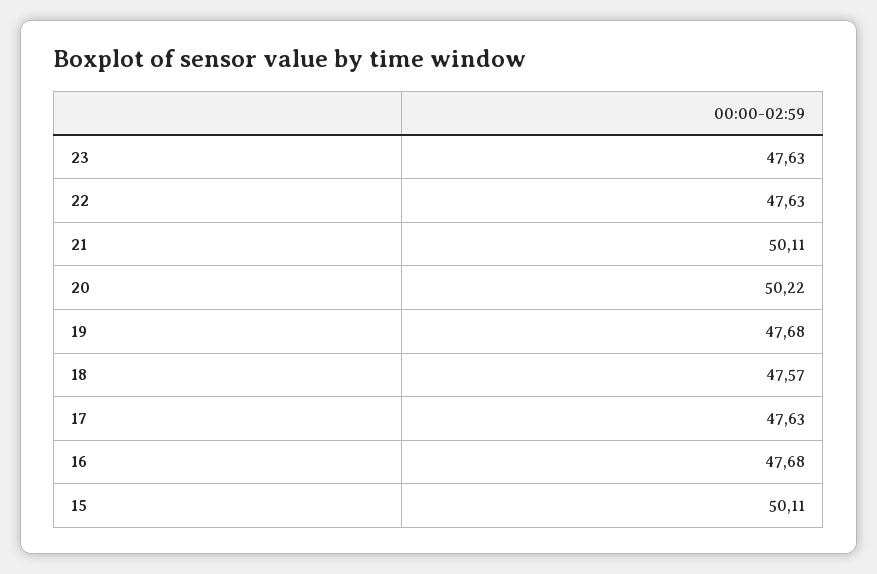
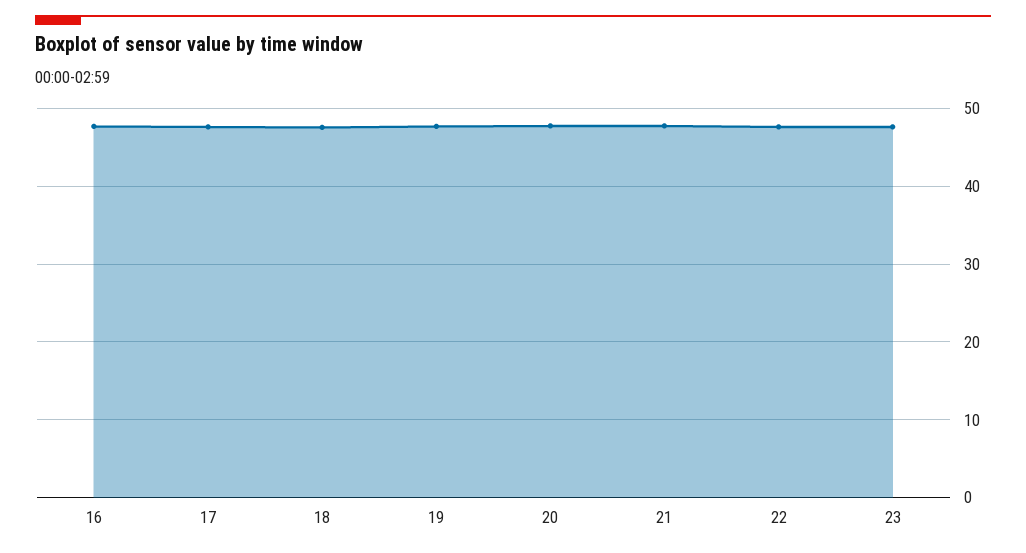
  {
    "23": 47.63,
    "22": 47.63,
-   "21": 50.11,
+   "21": 48,
-   "20": 50.22,
+   "20": 48,
    "19": 47.68,
    "18": 47.57,
    "17": 47.63,
-   "16": 47.68,
+   "16": 47.68
-   "15": 50.11
  }

